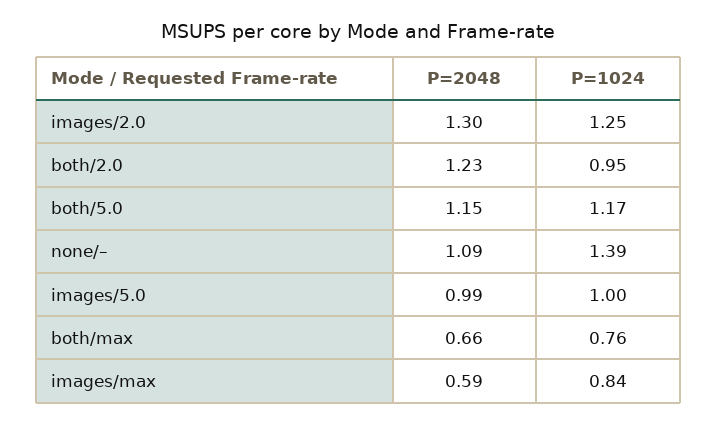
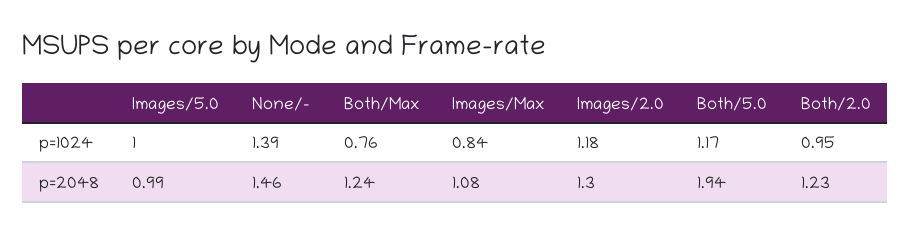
  {
    "P=2048": {
      "images/2.0": 1.3,
      "both/2.0": 1.23,
-     "both/5.0": 1.15,
+     "both/5.0": 1.94,
-     "none/–": 1.09,
+     "none/–": 1.46,
      "images/5.0": 0.99,
-     "both/max": 0.66,
+     "both/max": 1.24,
-     "images/max": 0.59
+     "images/max": 1.08
    },
    "P=1024": {
-     "images/2.0": 1.25,
+     "images/2.0": 1.18,
      "both/2.0": 0.95,
      "both/5.0": 1.17,
      "none/–": 1.39,
      "images/5.0": 1,
      "both/max": 0.76,
      "images/max": 0.84
    }
  }

